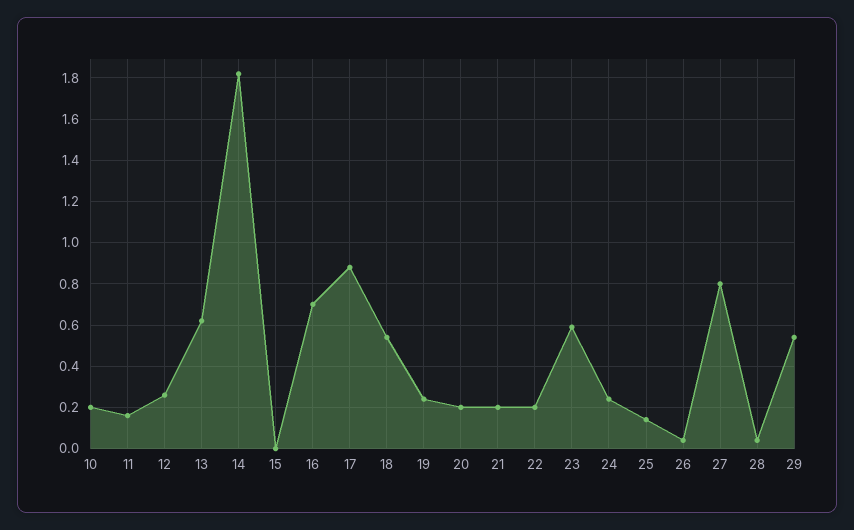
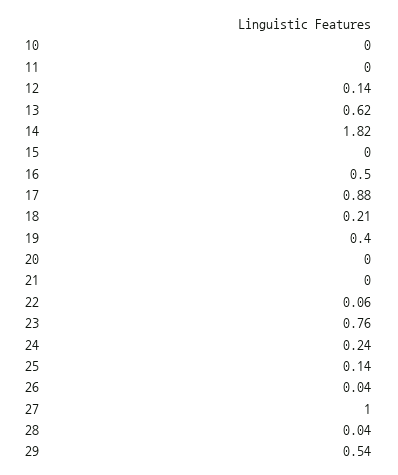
  {
-   "10": 0.2,
+   "10": 0,
-   "11": 0.15,
+   "11": 0,
-   "12": 0.25,
+   "12": 0.14,
    "13": 0.62,
    "14": 1.82,
    "15": 0,
-   "16": 0.7,
+   "16": 0.5,
    "17": 0.88,
-   "18": 0.55,
+   "18": 0.21,
-   "19": 0.25,
+   "19": 0.4,
-   "20": 0.2,
+   "20": 0,
-   "21": 0.2,
+   "21": 0,
-   "22": 0.2,
+   "22": 0.06,
-   "23": 0.6,
+   "23": 0.76,
    "24": 0.24,
    "25": 0.14,
    "26": 0.04,
-   "27": 0.8,
+   "27": 1,
    "28": 0.04,
    "29": 0.54
  }

